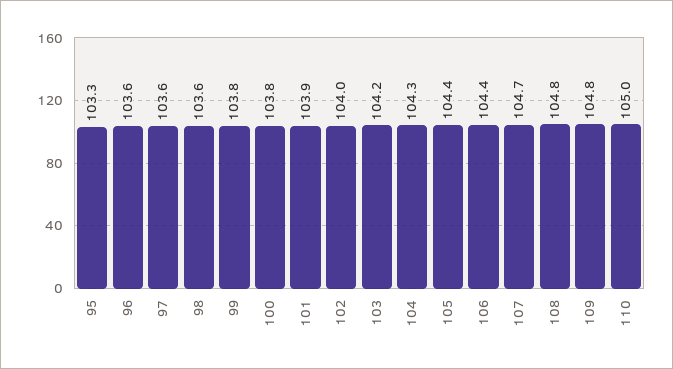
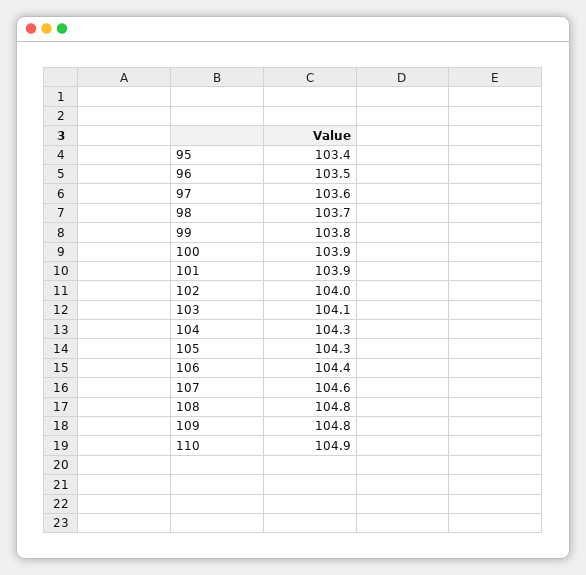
  {
-   "95": 103.3,
+   "95": 103.4,
-   "96": 103.6,
+   "96": 103.5,
    "97": 103.6,
-   "98": 103.6,
+   "98": 103.7,
    "99": 103.8,
-   "100": 103.8,
+   "100": 103.9,
    "101": 103.9,
    "102": 104,
-   "103": 104.2,
+   "103": 104.1,
    "104": 104.3,
-   "105": 104.4,
+   "105": 104.3,
    "106": 104.4,
-   "107": 104.7,
+   "107": 104.6,
    "108": 104.8,
    "109": 104.8,
-   "110": 105
+   "110": 104.9
  }

